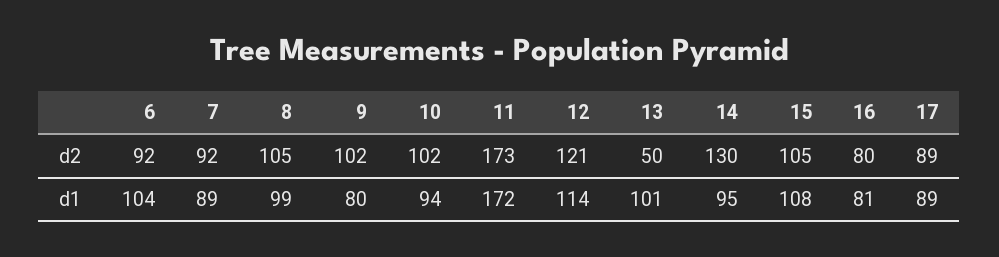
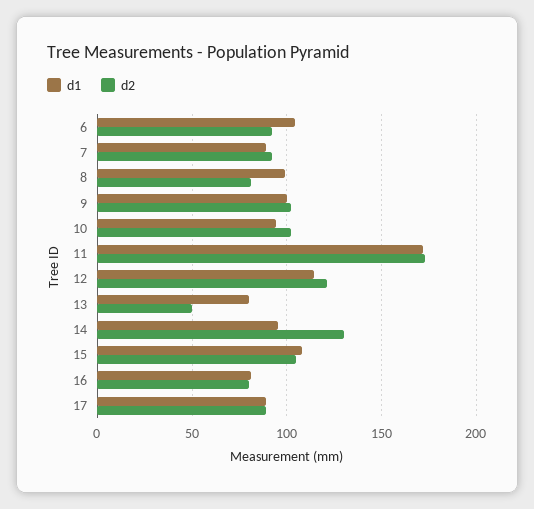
  {
    "d2": {
      "6": 92,
      "7": 92,
-     "8": 105,
+     "8": 80,
      "9": 102,
      "10": 102,
      "11": 173,
      "12": 121,
      "13": 50,
      "14": 130,
      "15": 105,
      "16": 80,
      "17": 89
    },
    "d1": {
      "6": 104,
      "7": 89,
      "8": 99,
-     "9": 80,
+     "9": 100,
      "10": 94,
      "11": 172,
      "12": 114,
-     "13": 101,
+     "13": 80,
      "14": 95,
      "15": 108,
      "16": 81,
      "17": 89
    }
  }

